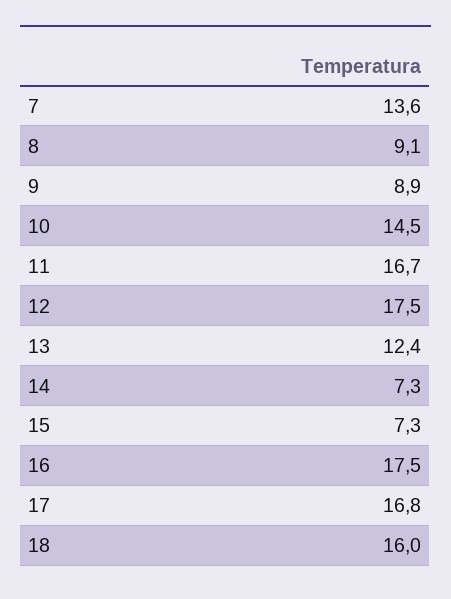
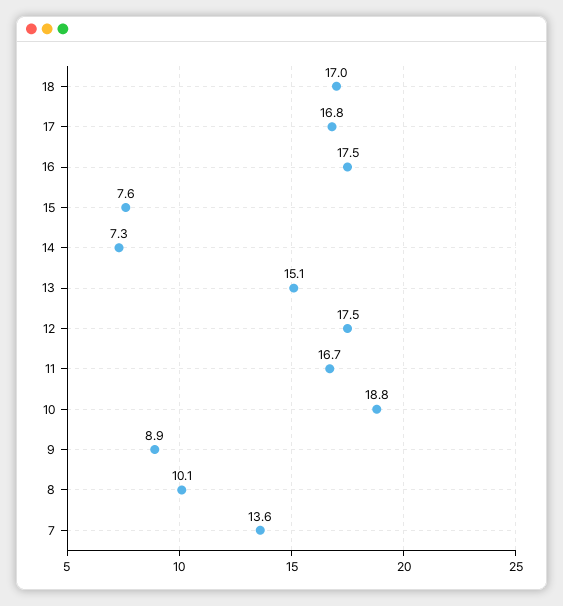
  {
    "7": 13.6,
-   "8": 9.1,
+   "8": 10.1,
    "9": 8.9,
-   "10": 14.5,
+   "10": 18.8,
    "11": 16.7,
    "12": 17.5,
-   "13": 12.4,
+   "13": 15.1,
    "14": 7.3,
-   "15": 7.3,
+   "15": 7.6,
    "16": 17.5,
    "17": 16.8,
-   "18": 16
+   "18": 17
  }

